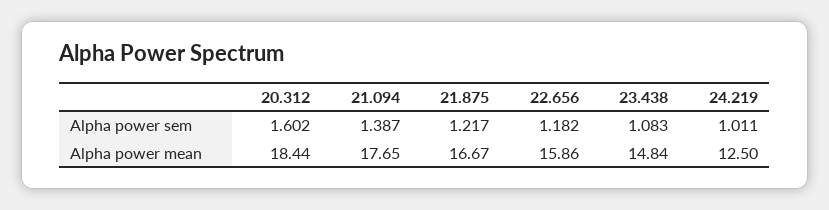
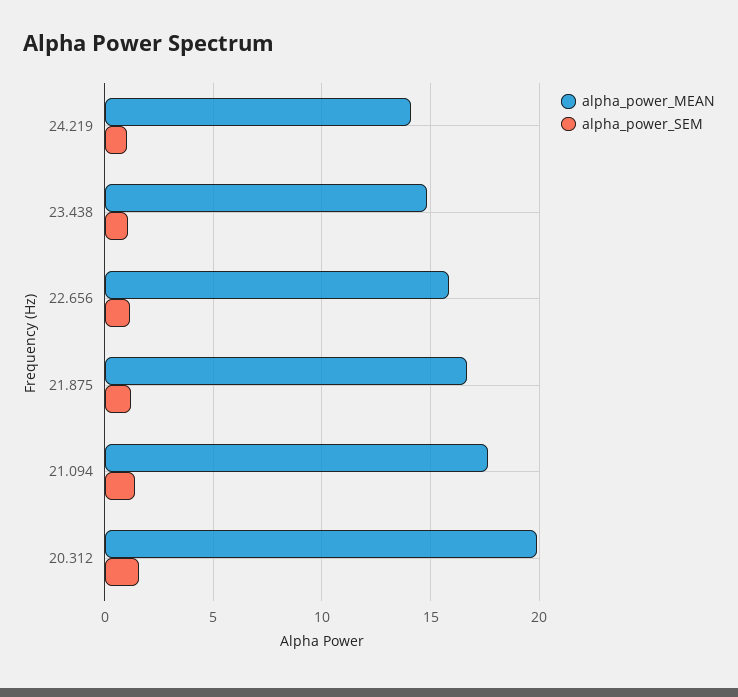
  {
    "Alpha power sem": {
      "20.312": 1.602,
      "21.094": 1.387,
      "21.875": 1.217,
      "22.656": 1.182,
      "23.438": 1.083,
      "24.219": 1.011
    },
    "Alpha power mean": {
-     "20.312": 18.44,
+     "20.312": 20,
      "21.094": 17.65,
      "21.875": 16.67,
      "22.656": 15.86,
      "23.438": 14.84,
-     "24.219": 12.5
+     "24.219": 14
    }
  }

